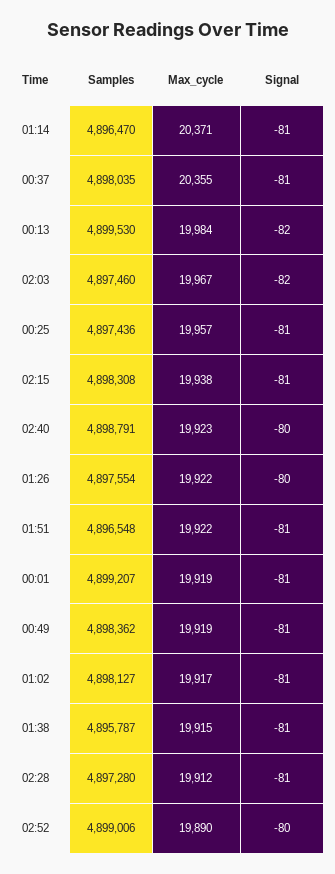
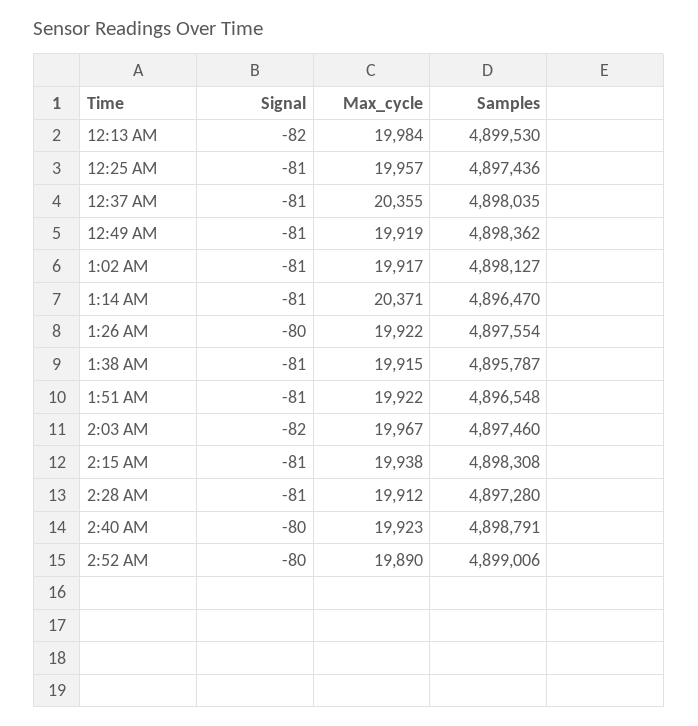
  {
    "Samples": {
      "01:14": 4896470,
      "00:37": 4898035,
      "00:13": 4899530,
      "02:03": 4897460,
      "00:25": 4897436,
      "02:15": 4898308,
      "02:40": 4898791,
      "01:26": 4897554,
      "01:51": 4896548,
-     "00:01": 4899207,
      "00:49": 4898362,
      "01:02": 4898127,
      "01:38": 4895787,
      "02:28": 4897280,
      "02:52": 4899006
    },
    "Max_cycle": {
      "01:14": 20371,
      "00:37": 20355,
      "00:13": 19984,
      "02:03": 19967,
      "00:25": 19957,
      "02:15": 19938,
      "02:40": 19923,
      "01:26": 19922,
      "01:51": 19922,
-     "00:01": 19919,
      "00:49": 19919,
      "01:02": 19917,
      "01:38": 19915,
      "02:28": 19912,
      "02:52": 19890
    },
    "Signal": {
      "01:14": -81,
      "00:37": -81,
      "00:13": -82,
      "02:03": -82,
      "00:25": -81,
      "02:15": -81,
      "02:40": -80,
      "01:26": -80,
      "01:51": -81,
-     "00:01": -81,
      "00:49": -81,
      "01:02": -81,
      "01:38": -81,
      "02:28": -81,
      "02:52": -80
    }
  }

